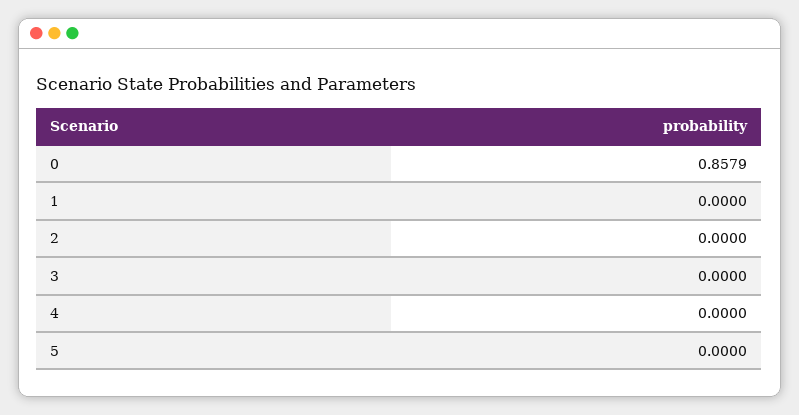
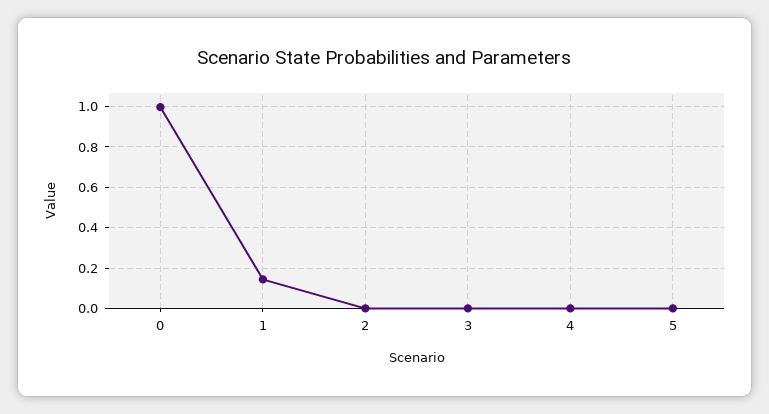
  {
-   "0": 0.8579,
+   "0": 1,
-   "1": 0,
+   "1": 0.15,
    "2": 0,
    "3": 0,
    "4": 0,
    "5": 0
  }

